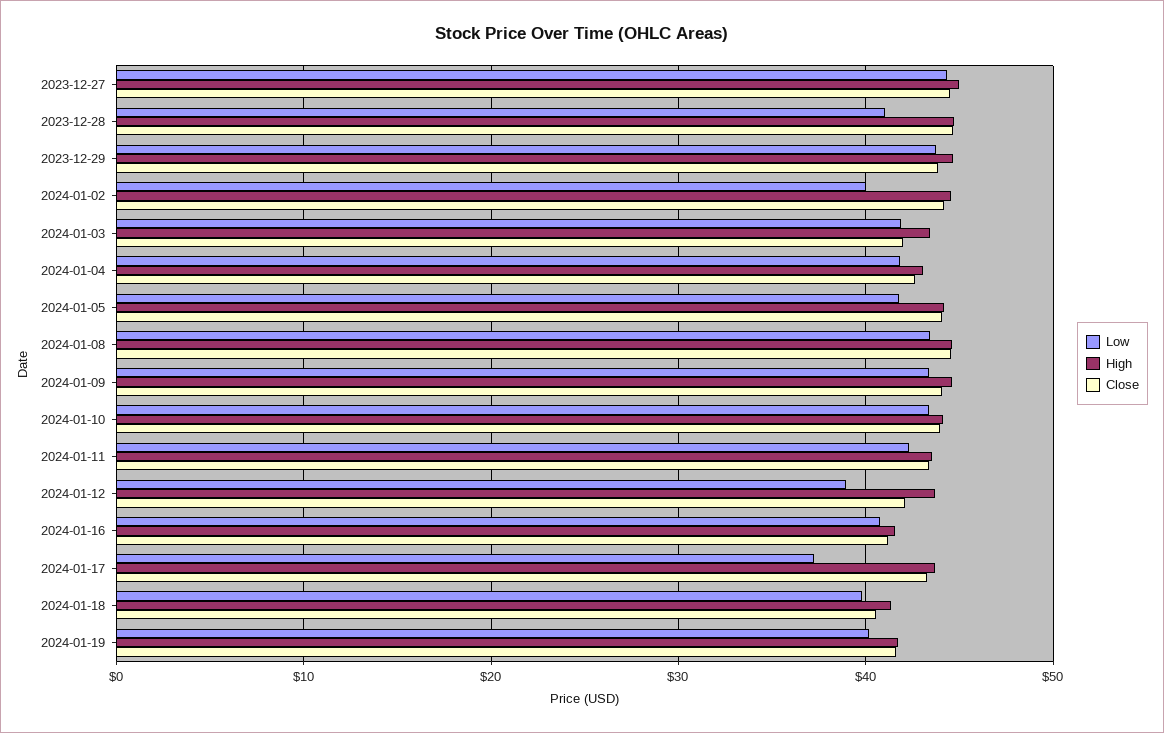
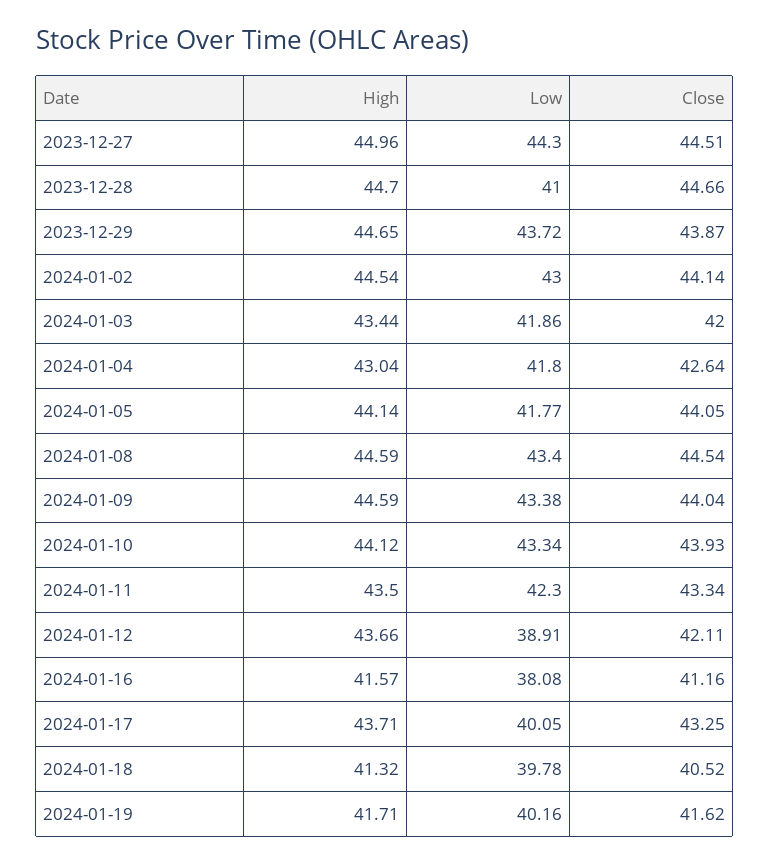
  {
    "Low": {
      "2023-12-27": 44.3,
      "2023-12-28": 41,
      "2023-12-29": 43.72,
-     "2024-01-02": 40,
+     "2024-01-02": 43,
      "2024-01-03": 41.86,
      "2024-01-04": 41.8,
      "2024-01-05": 41.77,
      "2024-01-08": 43.4,
      "2024-01-09": 43.38,
      "2024-01-10": 43.34,
      "2024-01-11": 42.3,
      "2024-01-12": 38.91,
-     "2024-01-16": 41,
+     "2024-01-16": 38.08,
-     "2024-01-17": 37,
+     "2024-01-17": 40.05,
      "2024-01-18": 39.78,
      "2024-01-19": 40.16
    },
    "High": {
      "2023-12-27": 44.96,
      "2023-12-28": 44.7,
      "2023-12-29": 44.65,
      "2024-01-02": 44.54,
      "2024-01-03": 43.44,
      "2024-01-04": 43.04,
      "2024-01-05": 44.14,
      "2024-01-08": 44.59,
      "2024-01-09": 44.59,
      "2024-01-10": 44.12,
      "2024-01-11": 43.5,
      "2024-01-12": 43.66,
      "2024-01-16": 41.57,
      "2024-01-17": 43.71,
      "2024-01-18": 41.32,
      "2024-01-19": 41.71
    },
    "Close": {
      "2023-12-27": 44.51,
      "2023-12-28": 44.66,
      "2023-12-29": 43.87,
      "2024-01-02": 44.14,
      "2024-01-03": 42,
      "2024-01-04": 42.64,
      "2024-01-05": 44.05,
      "2024-01-08": 44.54,
      "2024-01-09": 44.04,
      "2024-01-10": 43.93,
      "2024-01-11": 43.34,
      "2024-01-12": 42.11,
      "2024-01-16": 41.16,
      "2024-01-17": 43.25,
      "2024-01-18": 40.52,
      "2024-01-19": 41.62
    }
  }

